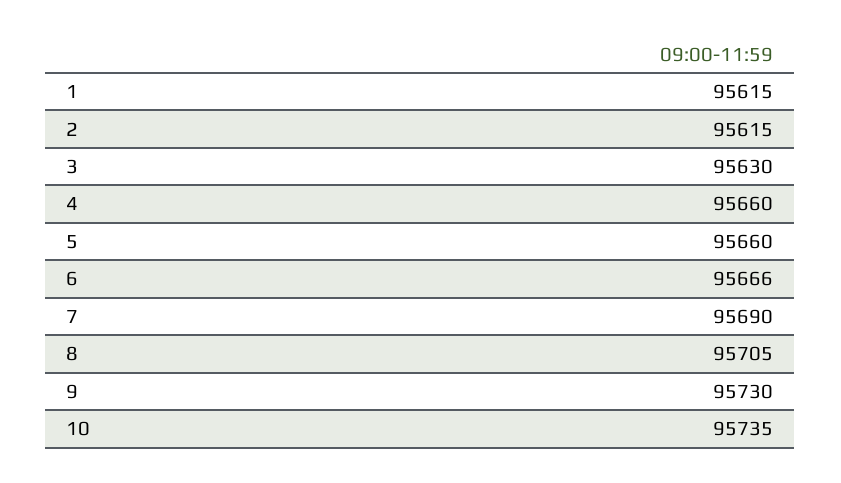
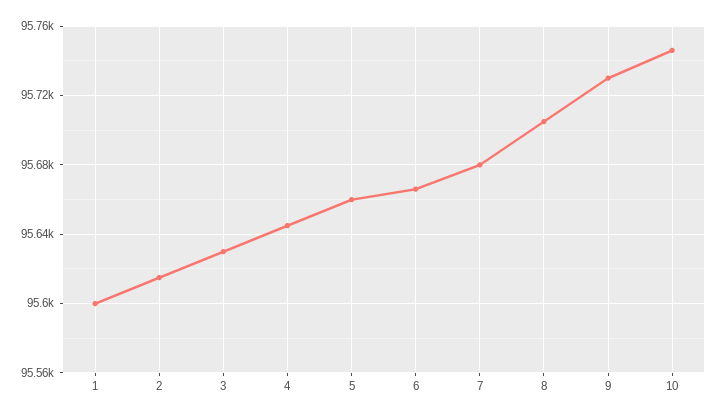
  {
-   "1": 95615,
+   "1": 95600,
    "2": 95615,
    "3": 95630,
-   "4": 95660,
+   "4": 95645,
    "5": 95660,
    "6": 95666,
-   "7": 95690,
+   "7": 95680,
    "8": 95705,
    "9": 95730,
-   "10": 95735
+   "10": 95745
  }

